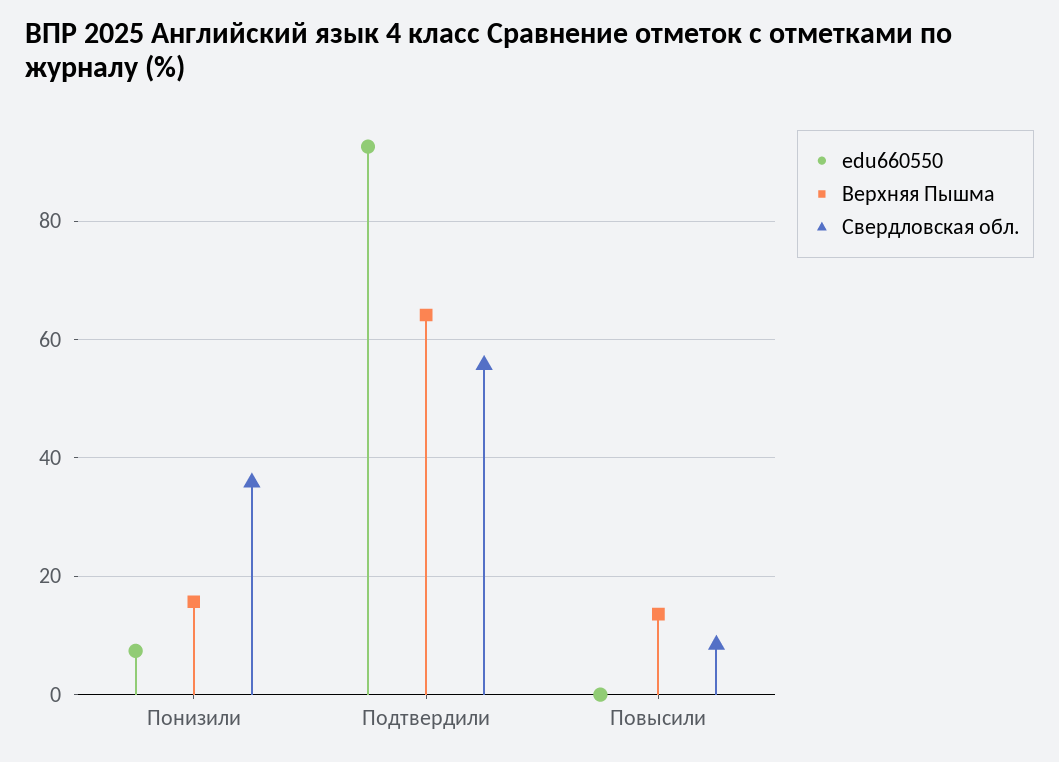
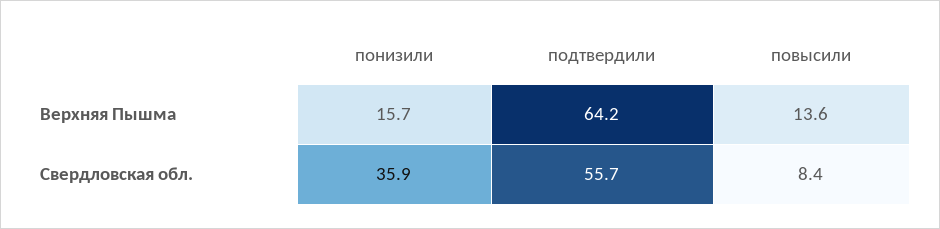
  {
-   "edu660550": {
-     "Понизили": 8,
-     "Подтвердили": 92,
-     "Повысили": 0
-   },
    "Верхняя Пышма": {
      "Понизили": 15.7,
      "Подтвердили": 64.2,
      "Повысили": 13.6
    },
    "Свердловская обл.": {
      "Понизили": 35.9,
      "Подтвердили": 55.7,
      "Повысили": 8.4
    }
  }

